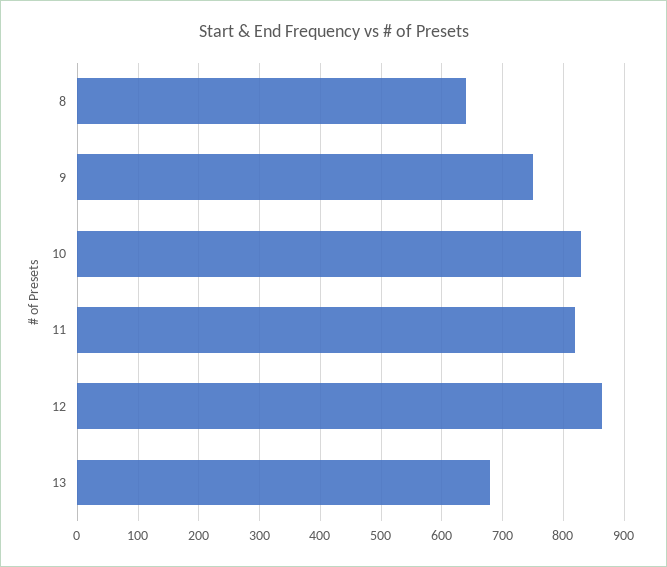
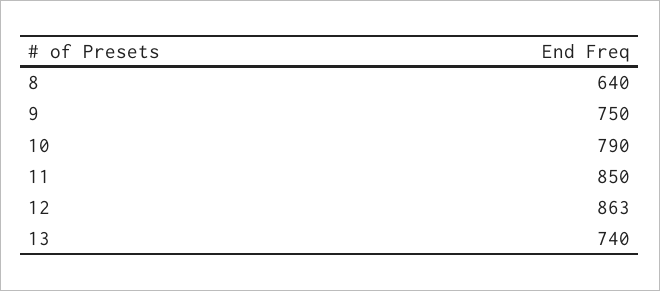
  {
    "8": 640,
    "9": 750,
-   "10": 830,
+   "10": 790,
-   "11": 820,
+   "11": 850,
    "12": 863,
-   "13": 680
+   "13": 740
  }

